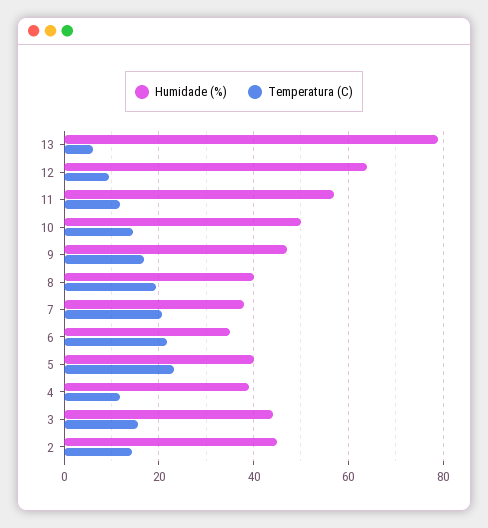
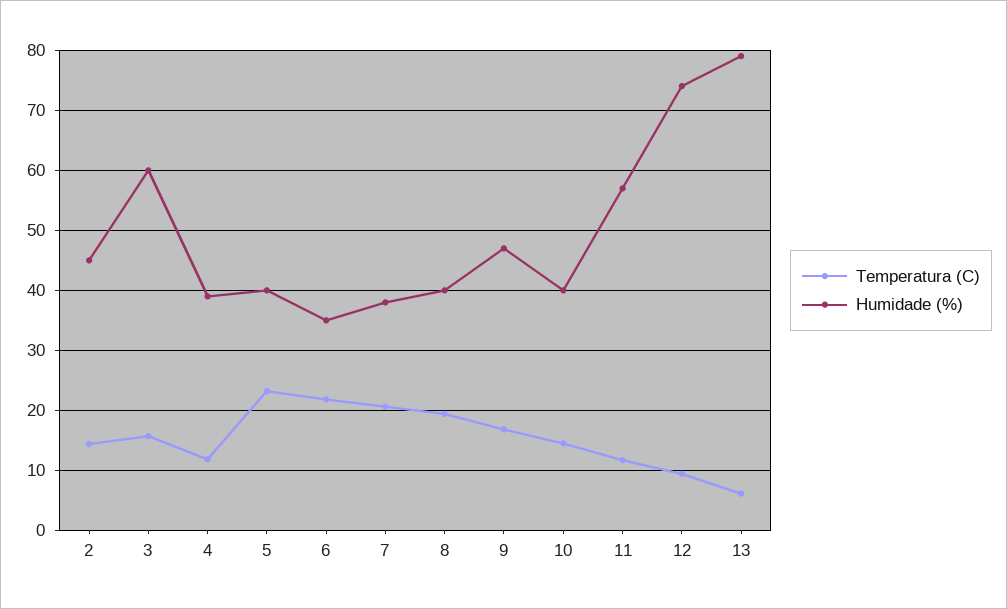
  {
    "Humidade (%)": {
      "13": 79,
-     "12": 64,
+     "12": 74,
      "11": 57,
-     "10": 50,
+     "10": 40,
      "9": 47,
      "8": 40,
      "7": 38,
      "6": 35,
      "5": 40,
      "4": 39,
-     "3": 44,
+     "3": 60,
      "2": 45
    },
    "Temperatura (C)": {
      "13": 6,
      "12": 9,
      "11": 12,
      "10": 15,
      "9": 17,
      "8": 19,
      "7": 21,
      "6": 22,
      "5": 23,
      "4": 12,
      "3": 16,
      "2": 14
    }
  }

